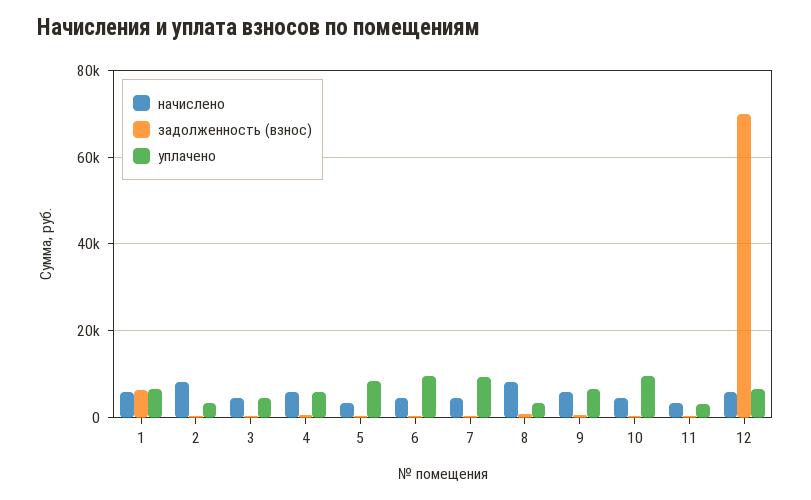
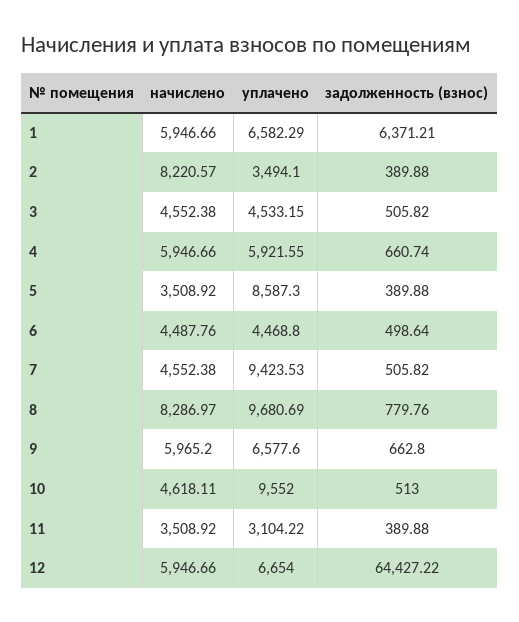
  {
    "начислено": {
      "1": 5946.66,
      "2": 8220.57,
      "3": 4552.38,
      "4": 5946.66,
      "5": 3508.92,
      "6": 4487.76,
      "7": 4552.38,
      "8": 8286.97,
      "9": 5965.2,
      "10": 4618.11,
      "11": 3508.92,
      "12": 5946.66
    },
    "задолженность (взнос)": {
      "1": 6371.21,
      "2": 389.88,
      "3": 505.82,
      "4": 660.74,
      "5": 389.88,
      "6": 498.64,
      "7": 505.82,
      "8": 779.76,
      "9": 662.8,
      "10": 513,
      "11": 389.88,
-     "12": 70000
+     "12": 64427.22
    },
    "уплачено": {
      "1": 6582.29,
      "2": 3494.1,
      "3": 4533.15,
      "4": 5921.55,
      "5": 8587.3,
-     "6": 10000,
+     "6": 4468.8,
      "7": 9423.53,
-     "8": 4000,
+     "8": 9680.69,
      "9": 6577.6,
      "10": 9552,
      "11": 3104.22,
      "12": 6654
    }
  }

